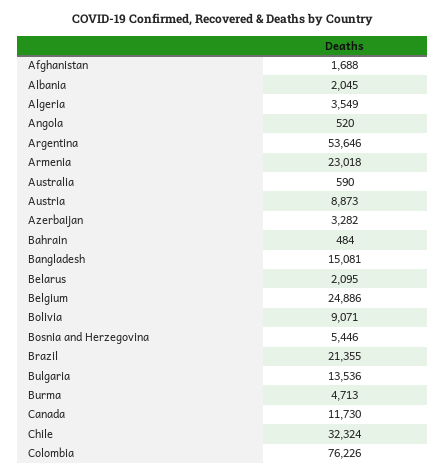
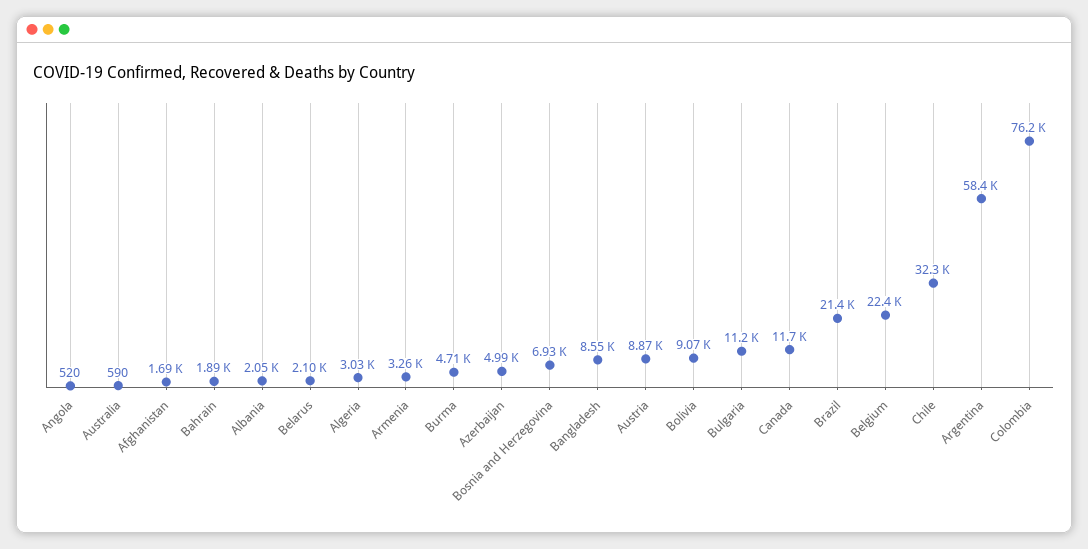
  {
    "Afghanistan": 1688,
    "Albania": 2045,
-   "Algeria": 3549,
+   "Algeria": 3030,
    "Angola": 520,
-   "Argentina": 53646,
+   "Argentina": 58400,
-   "Armenia": 23018,
+   "Armenia": 3260,
    "Australia": 590,
    "Austria": 8873,
-   "Azerbaijan": 3282,
+   "Azerbaijan": 4990,
-   "Bahrain": 484,
+   "Bahrain": 1890,
-   "Bangladesh": 15081,
+   "Bangladesh": 8550,
    "Belarus": 2095,
-   "Belgium": 24886,
+   "Belgium": 22400,
    "Bolivia": 9071,
-   "Bosnia and Herzegovina": 5446,
+   "Bosnia and Herzegovina": 6930,
    "Brazil": 21355,
-   "Bulgaria": 13536,
+   "Bulgaria": 11200,
    "Burma": 4713,
    "Canada": 11730,
    "Chile": 32324,
    "Colombia": 76226
  }

